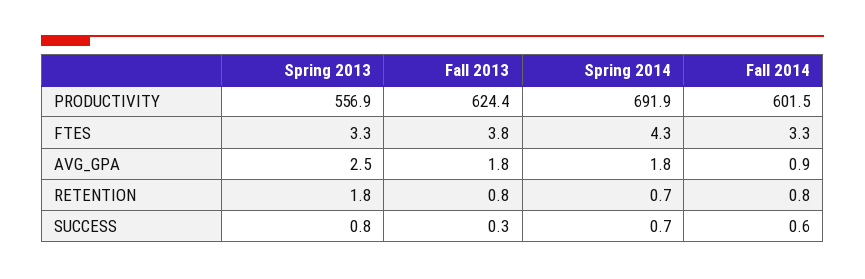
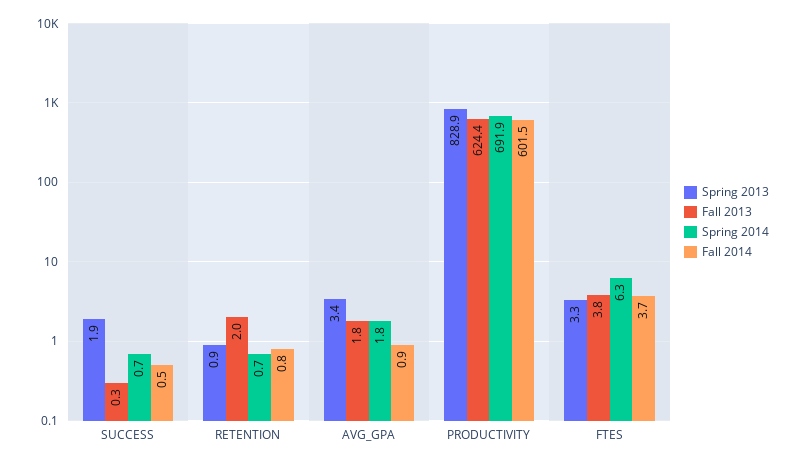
  {
    "Spring 2013": {
-     "PRODUCTIVITY": 556.9,
+     "PRODUCTIVITY": 828.9,
      "FTES": 3.3,
-     "AVG_GPA": 2.5,
+     "AVG_GPA": 3.4,
-     "RETENTION": 1.8,
+     "RETENTION": 0.9,
-     "SUCCESS": 0.8
+     "SUCCESS": 1.9
    },
    "Fall 2013": {
      "PRODUCTIVITY": 624.4,
      "FTES": 3.8,
      "AVG_GPA": 1.8,
-     "RETENTION": 0.8,
+     "RETENTION": 2,
      "SUCCESS": 0.3
    },
    "Spring 2014": {
      "PRODUCTIVITY": 691.9,
-     "FTES": 4.3,
+     "FTES": 6.3,
      "AVG_GPA": 1.8,
      "RETENTION": 0.7,
      "SUCCESS": 0.7
    },
    "Fall 2014": {
      "PRODUCTIVITY": 601.5,
-     "FTES": 3.3,
+     "FTES": 3.7,
      "AVG_GPA": 0.9,
      "RETENTION": 0.8,
-     "SUCCESS": 0.6
+     "SUCCESS": 0.5
    }
  }

